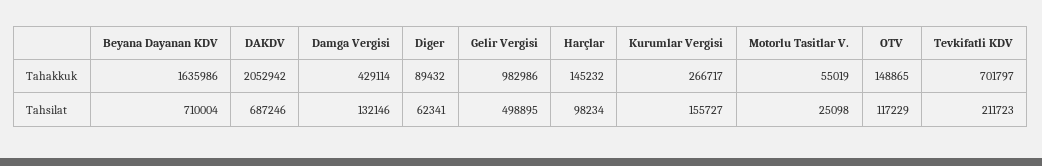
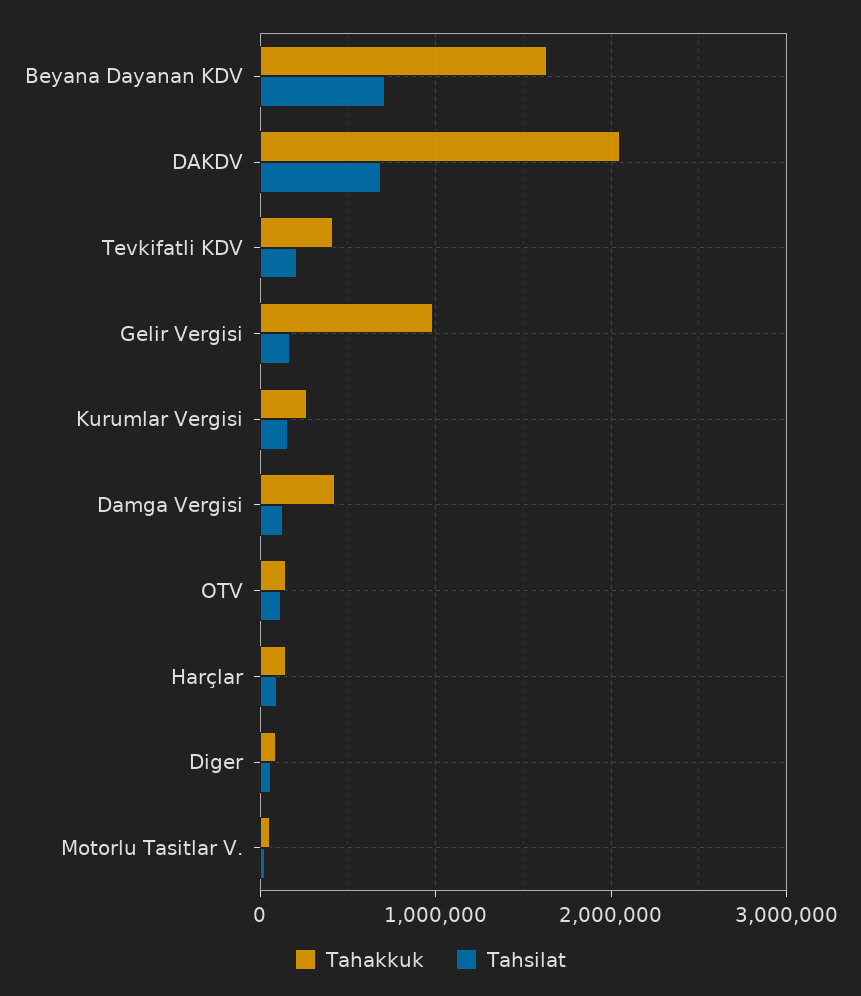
  {
    "Tahakkuk": {
      "Beyana Dayanan KDV": 1635986,
      "DAKDV": 2052942,
      "Damga Vergisi": 429114,
      "Diger": 89432,
      "Gelir Vergisi": 982986,
      "Harçlar": 145232,
      "Kurumlar Vergisi": 266717,
      "Motorlu Tasitlar V.": 55019,
      "OTV": 148865,
-     "Tevkifatli KDV": 701797
+     "Tevkifatli KDV": 400000
    },
    "Tahsilat": {
      "Beyana Dayanan KDV": 710004,
      "DAKDV": 687246,
      "Damga Vergisi": 132146,
      "Diger": 62341,
-     "Gelir Vergisi": 498895,
+     "Gelir Vergisi": 200000,
      "Harçlar": 98234,
      "Kurumlar Vergisi": 155727,
      "Motorlu Tasitlar V.": 25098,
      "OTV": 117229,
      "Tevkifatli KDV": 211723
    }
  }

